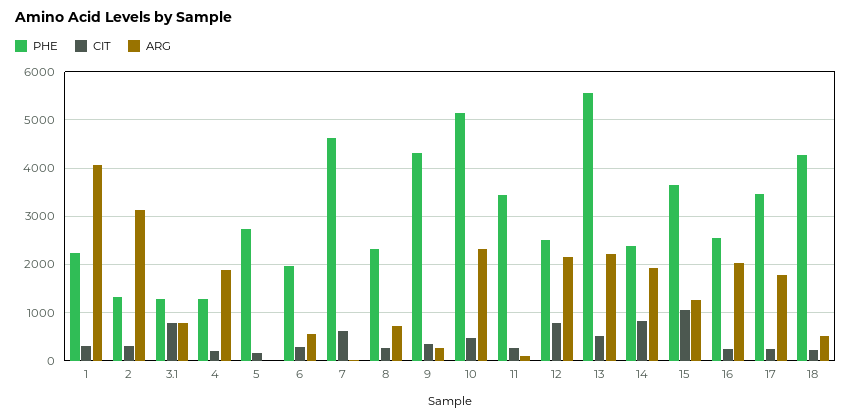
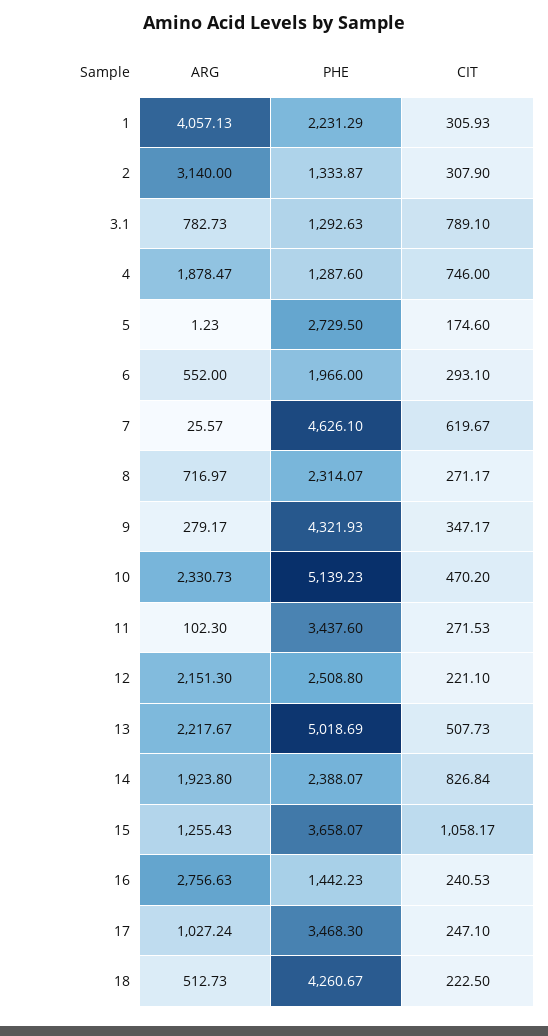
  {
    "PHE": {
      "1": 2231.29,
      "2": 1333.87,
      "3.1": 1292.63,
      "4": 1287.6,
      "5": 2729.5,
      "6": 1966,
      "7": 4626.1,
      "8": 2314.07,
      "9": 4321.93,
      "10": 5139.23,
      "11": 3437.6,
      "12": 2508.8,
-     "13": 5600,
+     "13": 5018.69,
      "14": 2388.07,
      "15": 3658.07,
-     "16": 2600,
+     "16": 1442.23,
      "17": 3468.3,
      "18": 4260.67
    },
    "CIT": {
      "1": 305.93,
      "2": 307.9,
      "3.1": 789.1,
-     "4": 200,
+     "4": 746,
      "5": 174.6,
      "6": 293.1,
      "7": 619.67,
      "8": 271.17,
      "9": 347.17,
      "10": 470.2,
      "11": 271.53,
-     "12": 800,
+     "12": 221.1,
      "13": 507.73,
      "14": 826.84,
      "15": 1058.17,
      "16": 240.53,
      "17": 247.1,
      "18": 222.5
    },
    "ARG": {
      "1": 4057.13,
      "2": 3140,
      "3.1": 782.73,
      "4": 1878.47,
      "5": 1.23,
      "6": 552,
      "7": 25.57,
      "8": 716.97,
      "9": 279.17,
      "10": 2330.73,
      "11": 102.3,
      "12": 2151.3,
      "13": 2217.67,
      "14": 1923.8,
      "15": 1255.43,
-     "16": 2000,
+     "16": 2756.63,
-     "17": 1800,
+     "17": 1027.24,
      "18": 512.73
    }
  }

